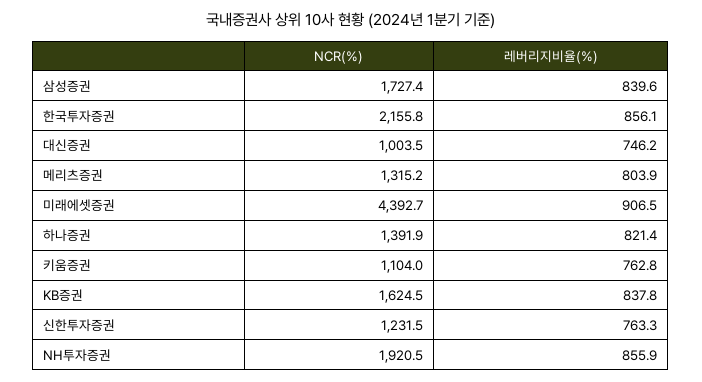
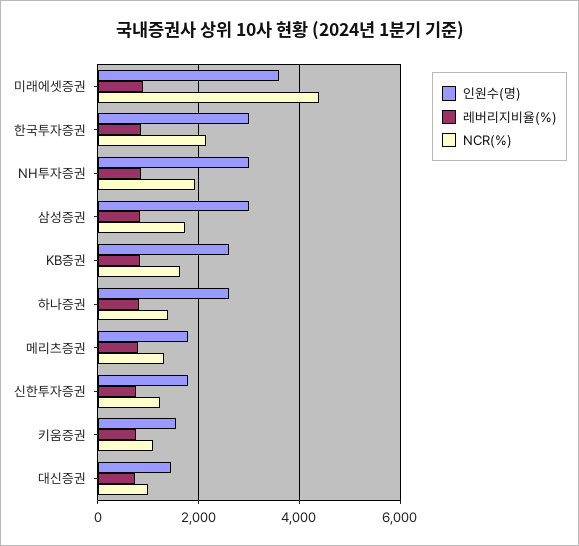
  {
    "NCR(%)": {
      "삼성증권": 1727.4,
      "한국투자증권": 2155.8,
      "대신증권": 1003.5,
      "메리츠증권": 1315.2,
      "미래에셋증권": 4392.7,
      "하나증권": 1391.9,
      "키움증권": 1104,
      "KB증권": 1624.5,
      "신한투자증권": 1231.5,
      "NH투자증권": 1920.5
    },
    "레버리지비율(%)": {
      "삼성증권": 839.6,
      "한국투자증권": 856.1,
      "대신증권": 746.2,
      "메리츠증권": 803.9,
      "미래에셋증권": 906.5,
      "하나증권": 821.4,
      "키움증권": 762.8,
      "KB증권": 837.8,
      "신한투자증권": 763.3,
      "NH투자증권": 855.9
-   }
+   },
+   "인원수(명)": {
+     "미래에셋증권": 3600,
+     "한국투자증권": 3000,
+     "NH투자증권": 3000,
+     "삼성증권": 3000,
+     "KB증권": 2600,
+     "하나증권": 2600,
+     "메리츠증권": 1800,
+     "신한투자증권": 1800,
+     "키움증권": 1600,
+     "대신증권": 1400
+   }
  }

